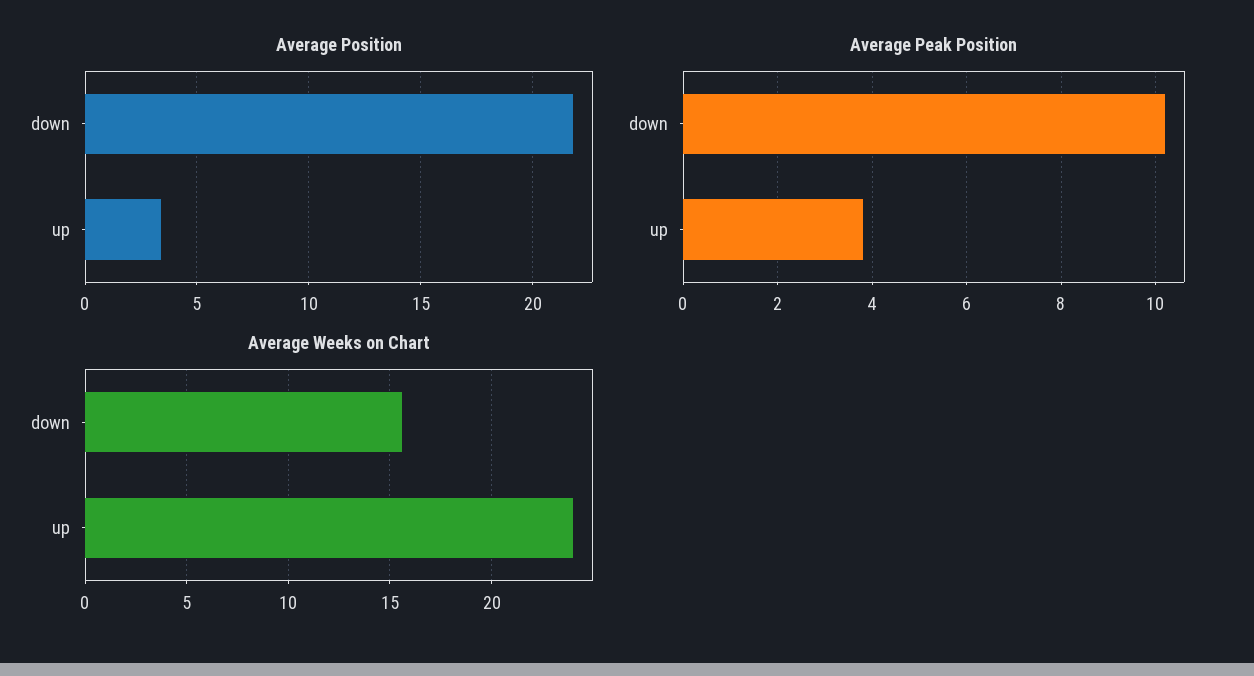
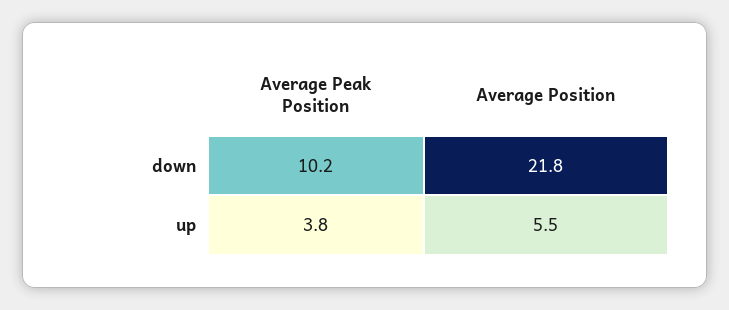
  {
    "Average Position": {
      "down": 21.8,
-     "up": 3.5
+     "up": 5.5
    },
    "Average Peak Position": {
      "down": 10.2,
      "up": 3.8
-   },
+   }
-   "Average Weeks on Chart": {
-     "down": 15.5,
-     "up": 24
-   }
  }

